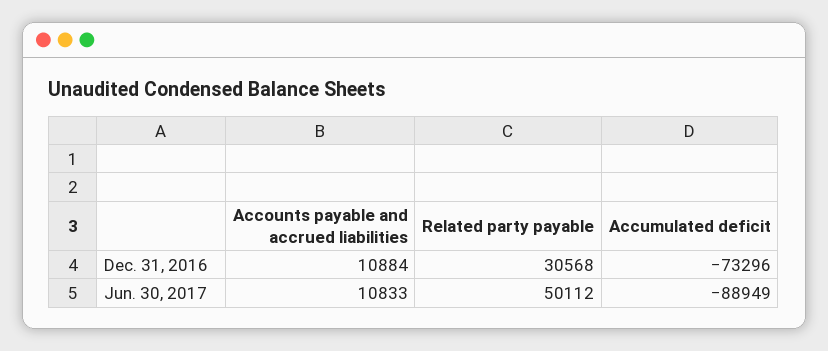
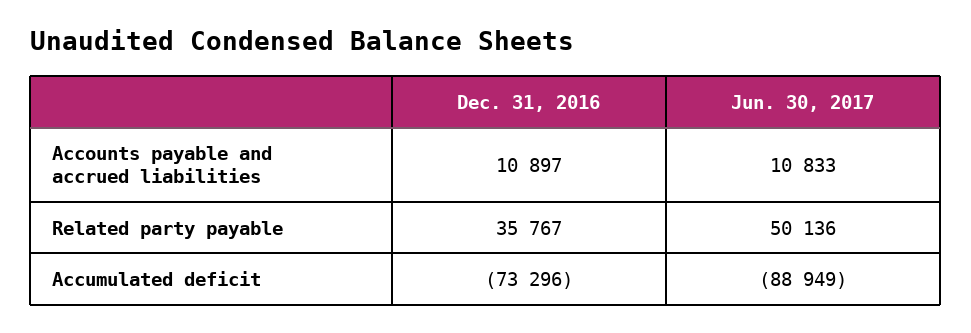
  {
    "Accounts payable and accrued liabilities": {
-     "Dec. 31, 2016": 10884,
+     "Dec. 31, 2016": 10897,
      "Jun. 30, 2017": 10833
    },
    "Related party payable": {
-     "Dec. 31, 2016": 30568,
+     "Dec. 31, 2016": 35767,
-     "Jun. 30, 2017": 50112
+     "Jun. 30, 2017": 50136
    },
    "Accumulated deficit": {
      "Dec. 31, 2016": -73296,
      "Jun. 30, 2017": -88949
    }
  }

